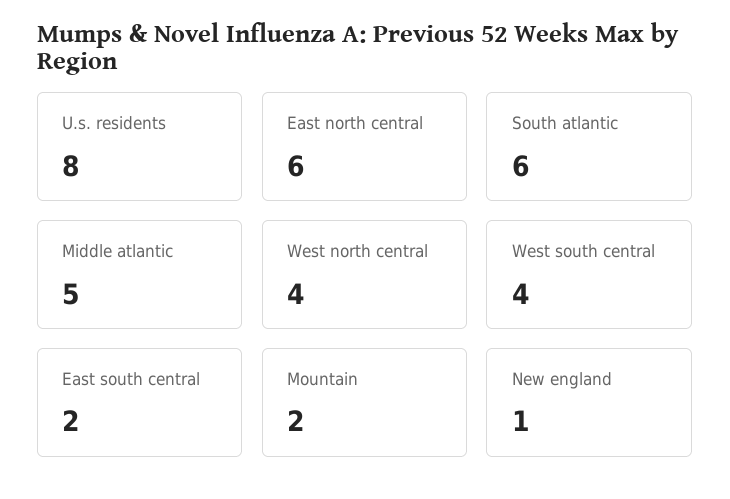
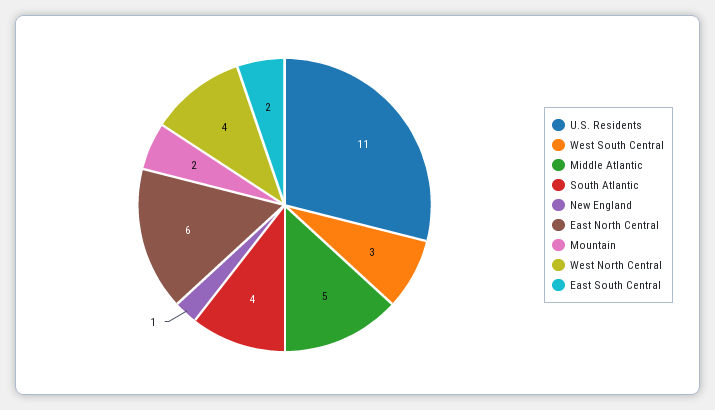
  {
-   "U.s. residents": 8,
+   "U.s. residents": 11,
    "East north central": 6,
-   "South atlantic": 6,
+   "South atlantic": 4,
    "Middle atlantic": 5,
    "West north central": 4,
-   "West south central": 4,
+   "West south central": 3,
    "East south central": 2,
    "Mountain": 2,
    "New england": 1
  }

